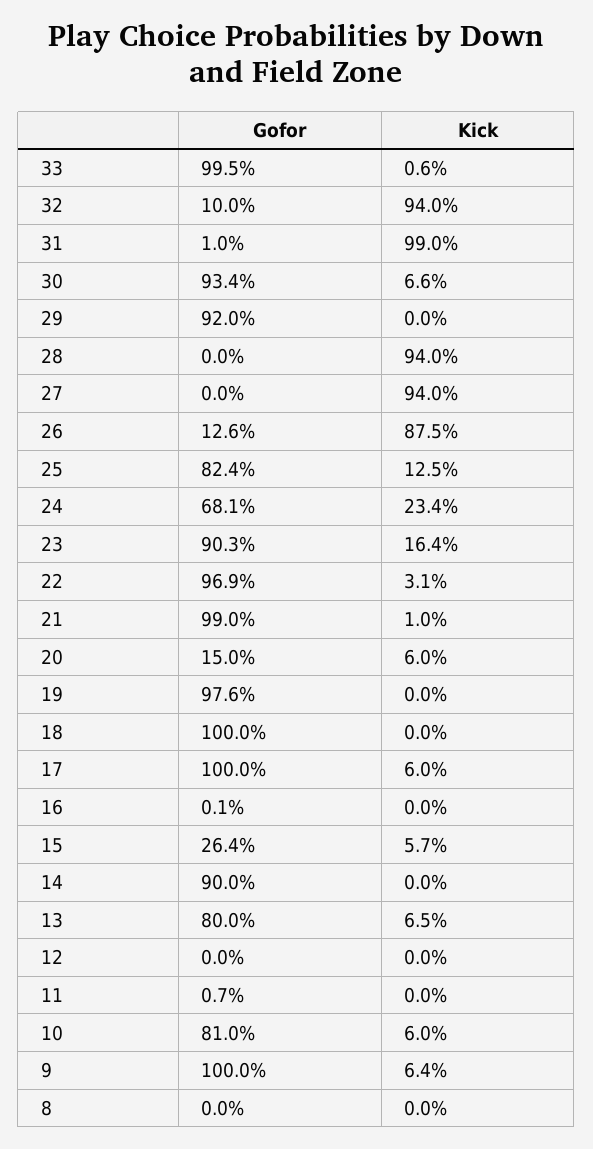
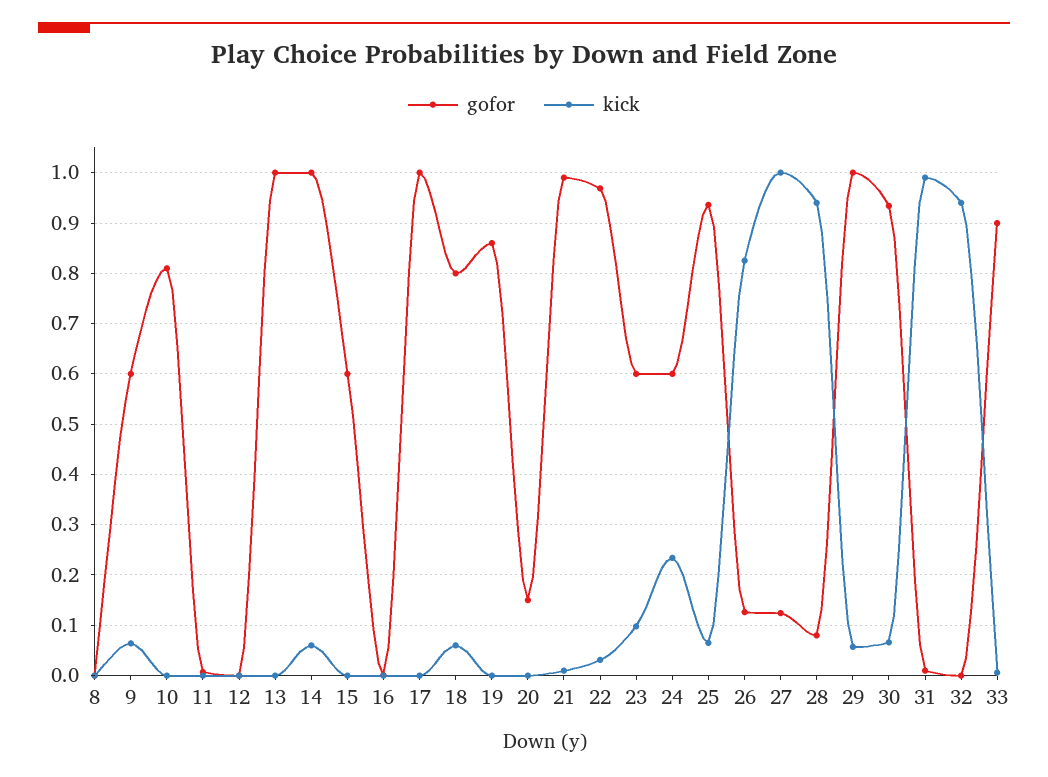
  {
    "Gofor": {
-     "33": 0.995,
+     "33": 0.9,
-     "32": 0.1,
+     "32": 0,
      "31": 0.01,
      "30": 0.934,
-     "29": 0.92,
+     "29": 1,
-     "28": 0,
+     "28": 0.08,
-     "27": 0,
+     "27": 0.12,
      "26": 0.126,
-     "25": 0.824,
+     "25": 0.94,
-     "24": 0.681,
+     "24": 0.6,
-     "23": 0.903,
+     "23": 0.6,
      "22": 0.969,
      "21": 0.99,
      "20": 0.15,
-     "19": 0.976,
+     "19": 0.86,
-     "18": 1,
+     "18": 0.8,
      "17": 1,
      "16": 0.001,
-     "15": 0.264,
+     "15": 0.6,
-     "14": 0.9,
+     "14": 1,
-     "13": 0.8,
+     "13": 1,
      "12": 0,
      "11": 0.007,
      "10": 0.81,
-     "9": 1,
+     "9": 0.6,
      "8": 0
    },
    "Kick": {
      "33": 0.006,
      "32": 0.94,
      "31": 0.99,
      "30": 0.066,
-     "29": 0,
+     "29": 0.06,
      "28": 0.94,
-     "27": 0.94,
+     "27": 1,
-     "26": 0.875,
+     "26": 0.82,
-     "25": 0.125,
+     "25": 0.06,
      "24": 0.234,
-     "23": 0.164,
+     "23": 0.1,
      "22": 0.031,
      "21": 0.01,
-     "20": 0.06,
+     "20": 0,
      "19": 0,
-     "18": 0,
+     "18": 0.06,
-     "17": 0.06,
+     "17": 0,
      "16": 0,
-     "15": 0.057,
+     "15": 0,
-     "14": 0,
+     "14": 0.06,
-     "13": 0.065,
+     "13": 0,
      "12": 0,
      "11": 0,
-     "10": 0.06,
+     "10": 0,
      "9": 0.064,
      "8": 0
    }
  }

